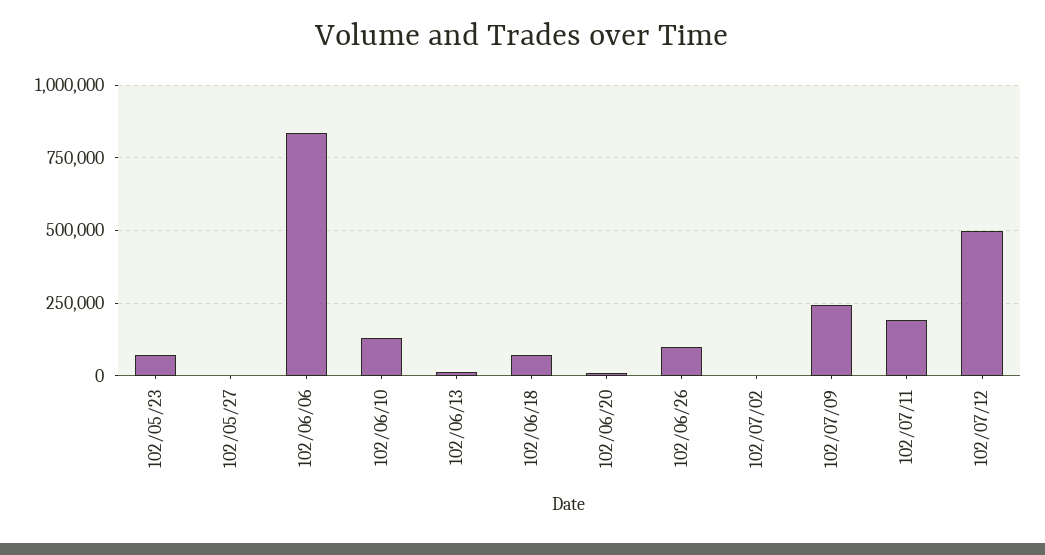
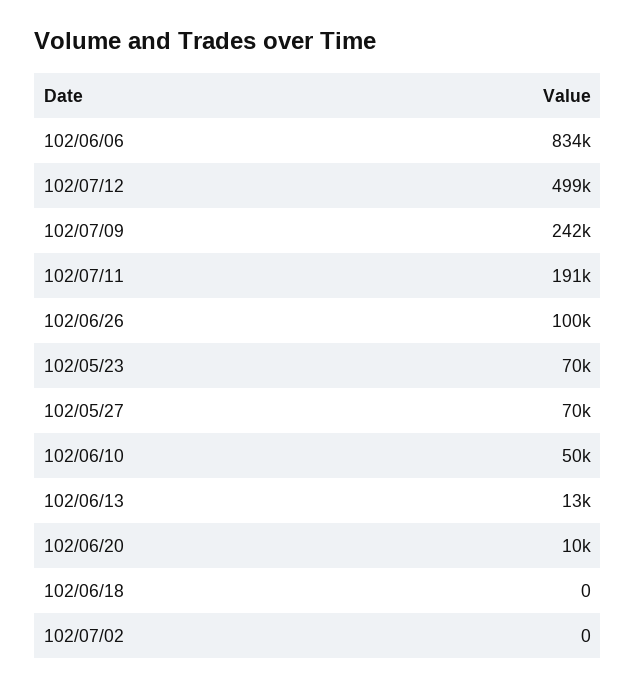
  {
    "102/05/23": 70000,
-   "102/05/27": 0,
+   "102/05/27": 70000,
    "102/06/06": 834000,
-   "102/06/10": 125000,
+   "102/06/10": 50000,
    "102/06/13": 13000,
-   "102/06/18": 75000,
+   "102/06/18": 0,
    "102/06/20": 10000,
    "102/06/26": 100000,
    "102/07/02": 0,
    "102/07/09": 242000,
    "102/07/11": 191000,
    "102/07/12": 499000
  }

